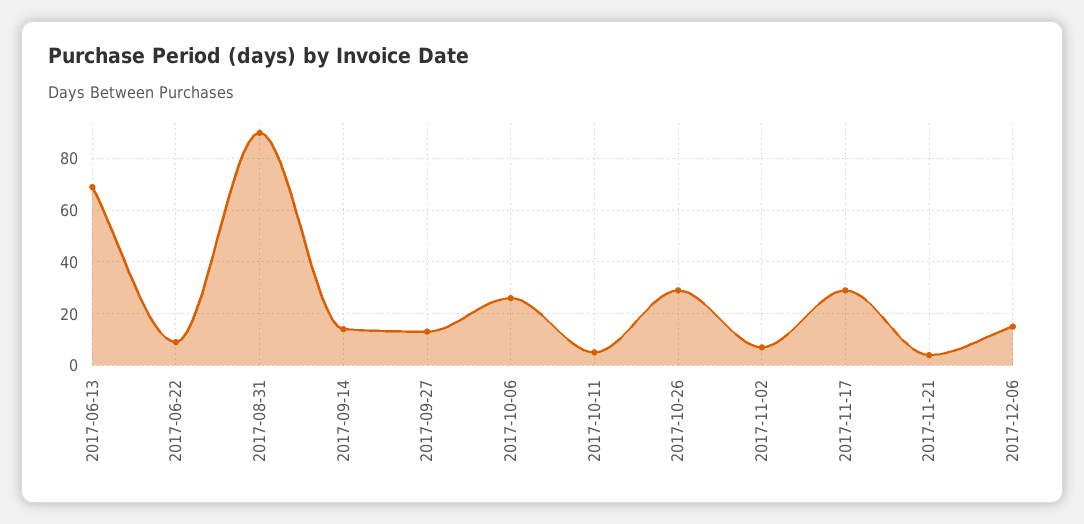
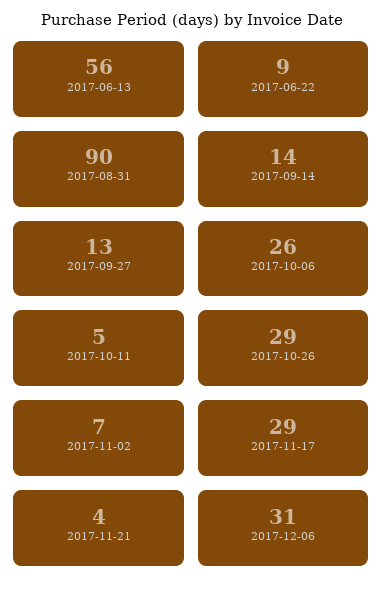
  {
-   "2017-06-13": 70,
+   "2017-06-13": 56,
    "2017-06-22": 9,
    "2017-08-31": 90,
    "2017-09-14": 14,
    "2017-09-27": 13,
    "2017-10-06": 26,
    "2017-10-11": 5,
    "2017-10-26": 29,
    "2017-11-02": 7,
    "2017-11-17": 29,
    "2017-11-21": 4,
-   "2017-12-06": 15
+   "2017-12-06": 31
  }

